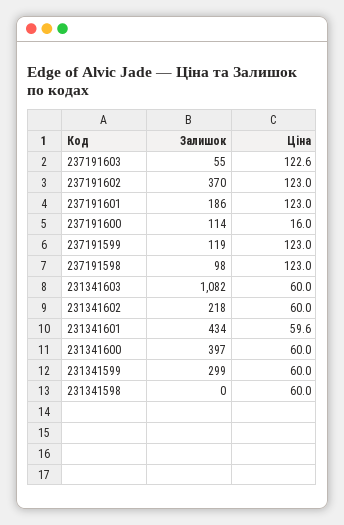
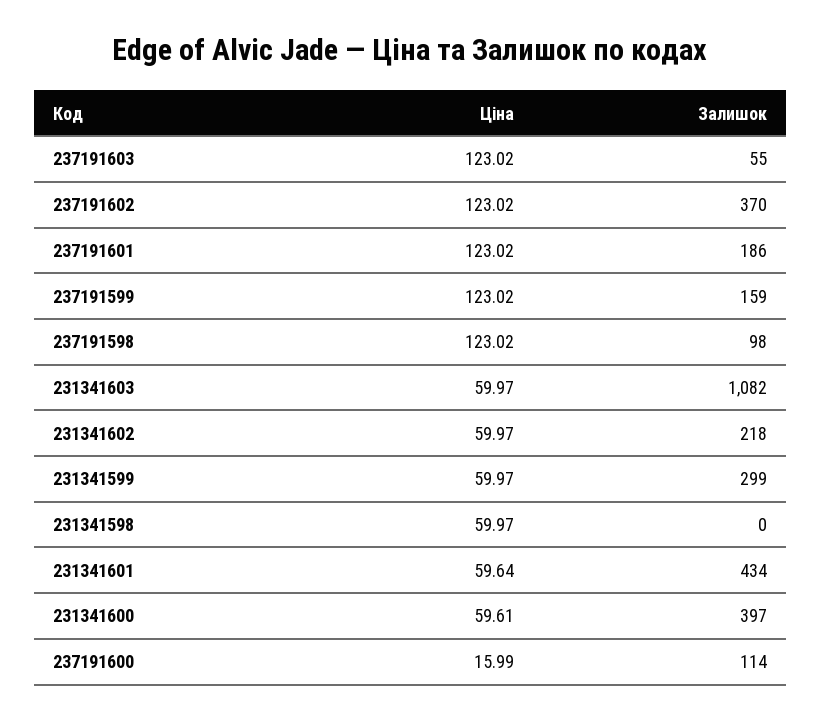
  {
    "Залишок": {
      "237191603": 55,
      "237191602": 370,
      "237191601": 186,
      "237191600": 114,
-     "237191599": 119,
+     "237191599": 159,
      "237191598": 98,
      "231341603": 1082,
      "231341602": 218,
      "231341601": 434,
      "231341600": 397,
      "231341599": 299,
      "231341598": 0
    },
    "Ціна": {
-     "237191603": 122.6,
+     "237191603": 123.02,
      "237191602": 123.02,
      "237191601": 123.02,
      "237191600": 15.99,
      "237191599": 123.02,
      "237191598": 123.02,
      "231341603": 59.97,
      "231341602": 59.97,
      "231341601": 59.64,
-     "231341600": 60,
+     "231341600": 59.61,
      "231341599": 59.97,
      "231341598": 59.97
    }
  }

